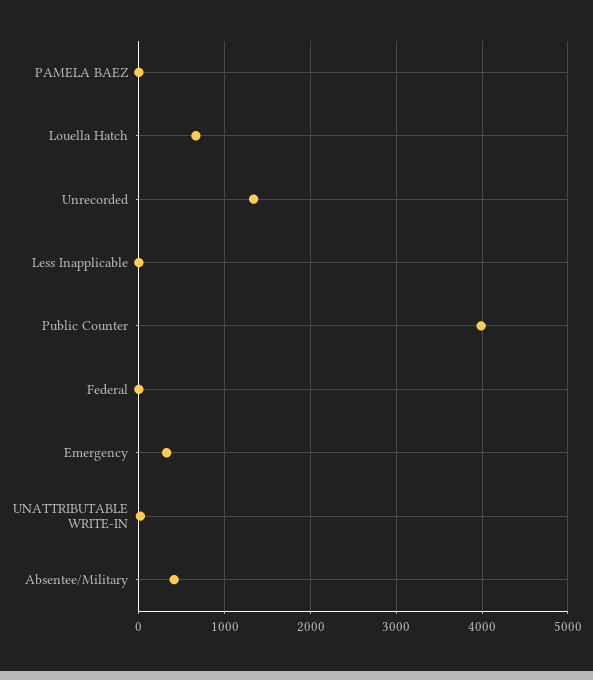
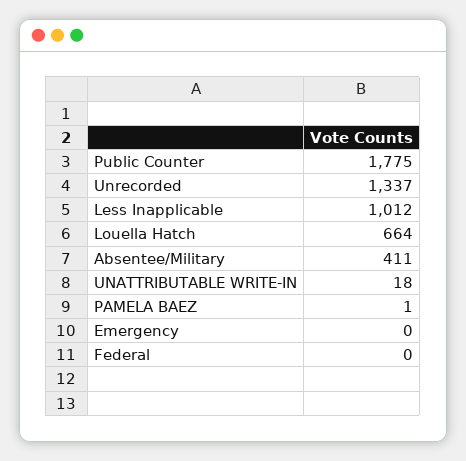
  {
    "PAMELA BAEZ": 1,
    "Louella Hatch": 664,
    "Unrecorded": 1337,
-   "Less Inapplicable": 0,
+   "Less Inapplicable": 1012,
-   "Public Counter": 4000,
+   "Public Counter": 1775,
    "Federal": 0,
-   "Emergency": 300,
+   "Emergency": 0,
    "UNATTRIBUTABLE WRITE-IN": 18,
    "Absentee/Military": 411
  }

